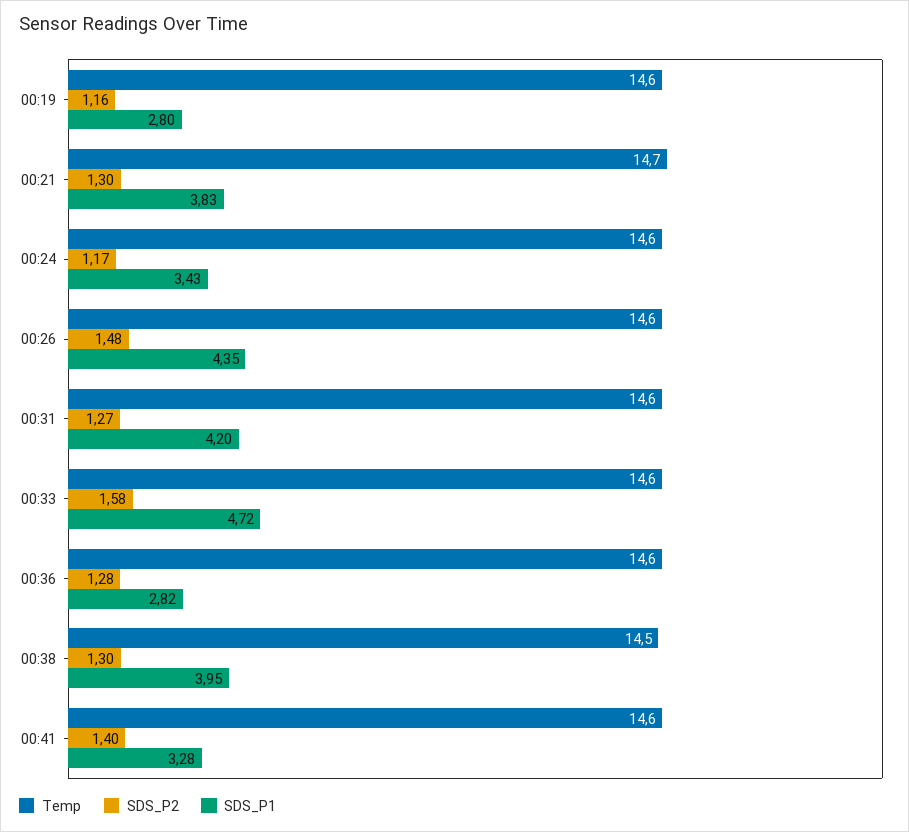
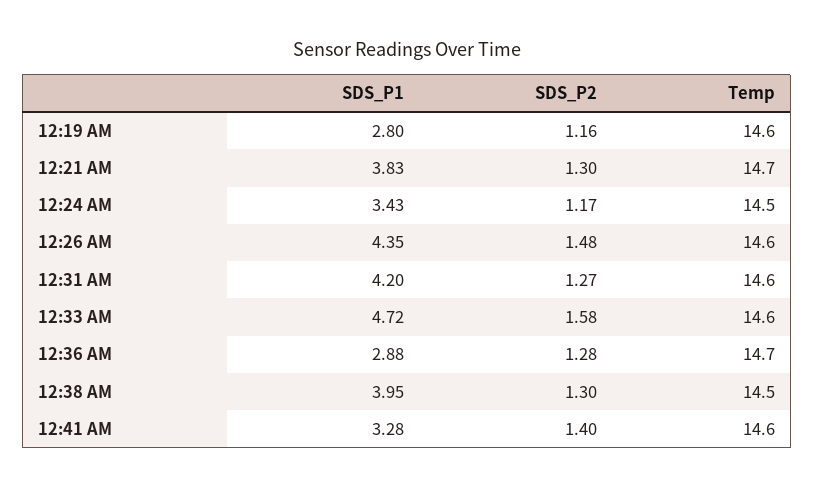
  {
    "Temp": {
      "00:19": 14.6,
      "00:21": 14.7,
-     "00:24": 14.6,
+     "00:24": 14.5,
      "00:26": 14.6,
      "00:31": 14.6,
      "00:33": 14.6,
-     "00:36": 14.6,
+     "00:36": 14.7,
      "00:38": 14.5,
      "00:41": 14.6
    },
    "SDS_P2": {
      "00:19": 1.16,
      "00:21": 1.3,
      "00:24": 1.17,
      "00:26": 1.48,
      "00:31": 1.27,
      "00:33": 1.58,
      "00:36": 1.28,
      "00:38": 1.3,
      "00:41": 1.4
    },
    "SDS_P1": {
      "00:19": 2.8,
      "00:21": 3.83,
      "00:24": 3.43,
      "00:26": 4.35,
      "00:31": 4.2,
      "00:33": 4.72,
-     "00:36": 2.82,
+     "00:36": 2.88,
      "00:38": 3.95,
      "00:41": 3.28
    }
  }

